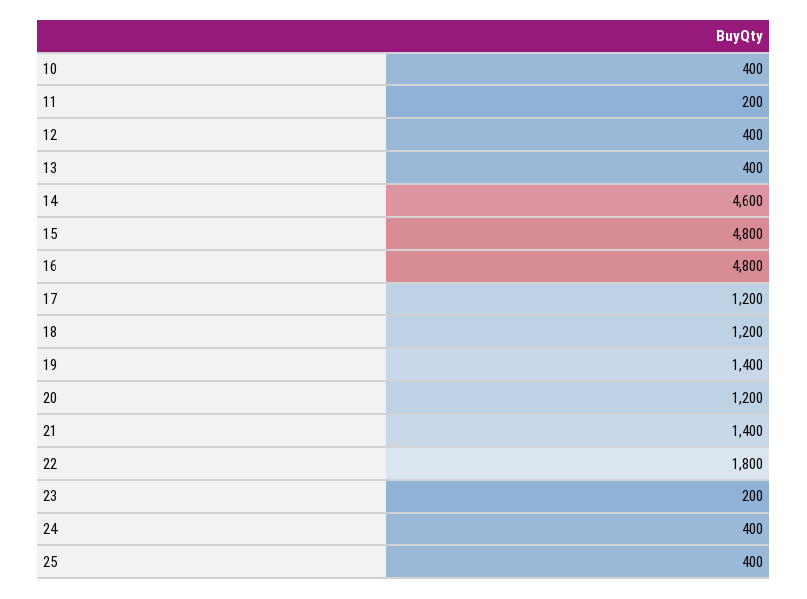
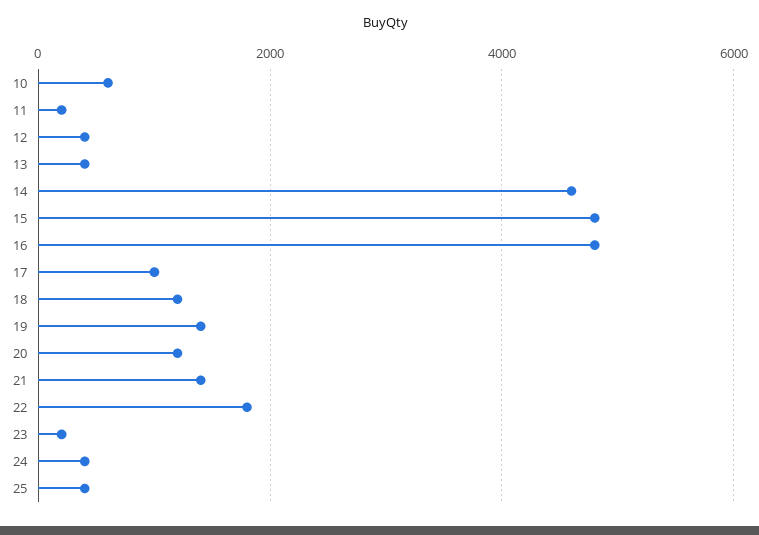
  {
-   "10": 400,
+   "10": 600,
    "11": 200,
    "12": 400,
    "13": 400,
    "14": 4600,
    "15": 4800,
    "16": 4800,
-   "17": 1200,
+   "17": 1000,
    "18": 1200,
    "19": 1400,
    "20": 1200,
    "21": 1400,
    "22": 1800,
    "23": 200,
    "24": 400,
    "25": 400
  }

